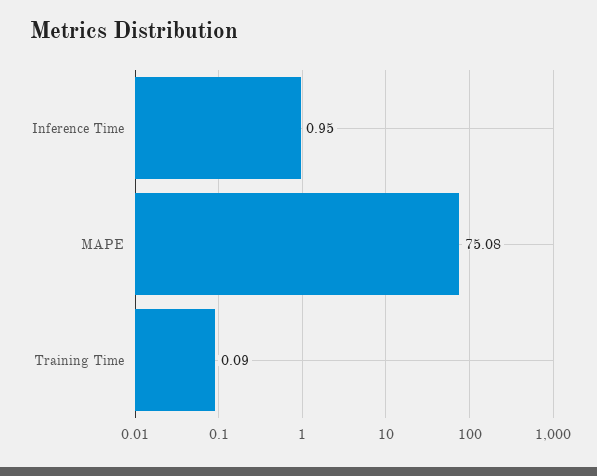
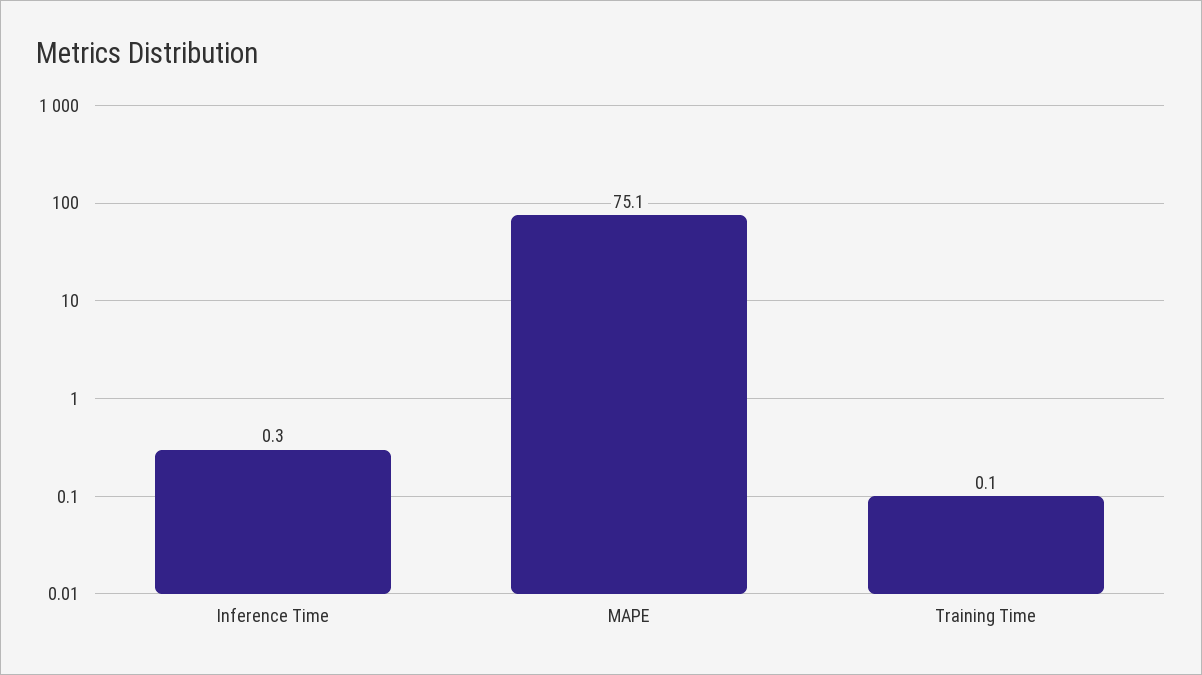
  {
-   "Inference Time": 0.95,
+   "Inference Time": 0.3,
    "MAPE": 75.08,
    "Training Time": 0.09
  }

